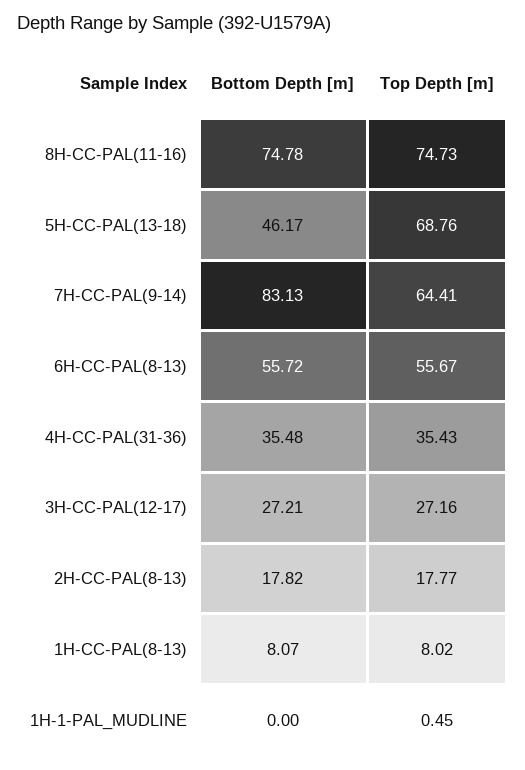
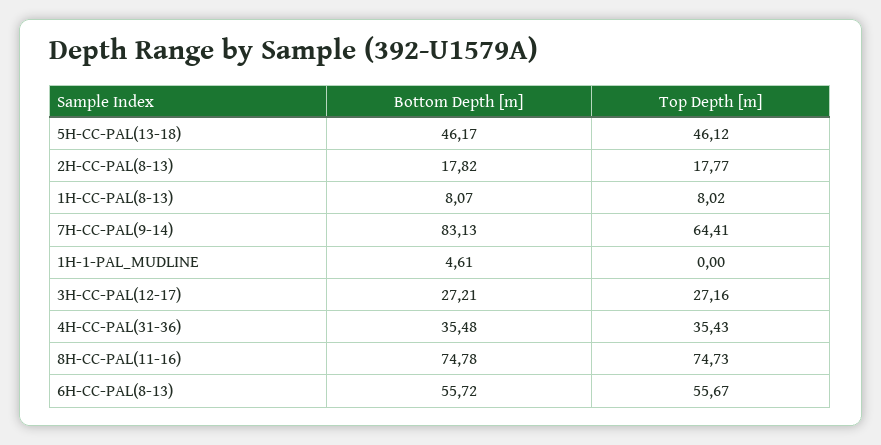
  {
    "Bottom Depth [m]": {
      "8H-CC-PAL(11-16)": 74.78,
      "5H-CC-PAL(13-18)": 46.17,
      "7H-CC-PAL(9-14)": 83.13,
      "6H-CC-PAL(8-13)": 55.72,
      "4H-CC-PAL(31-36)": 35.48,
      "3H-CC-PAL(12-17)": 27.21,
      "2H-CC-PAL(8-13)": 17.82,
      "1H-CC-PAL(8-13)": 8.07,
-     "1H-1-PAL_MUDLINE": 0
+     "1H-1-PAL_MUDLINE": 4.61
    },
    "Top Depth [m]": {
      "8H-CC-PAL(11-16)": 74.73,
-     "5H-CC-PAL(13-18)": 68.76,
+     "5H-CC-PAL(13-18)": 46.12,
      "7H-CC-PAL(9-14)": 64.41,
      "6H-CC-PAL(8-13)": 55.67,
      "4H-CC-PAL(31-36)": 35.43,
      "3H-CC-PAL(12-17)": 27.16,
      "2H-CC-PAL(8-13)": 17.77,
      "1H-CC-PAL(8-13)": 8.02,
-     "1H-1-PAL_MUDLINE": 0.45
+     "1H-1-PAL_MUDLINE": 0
    }
  }

